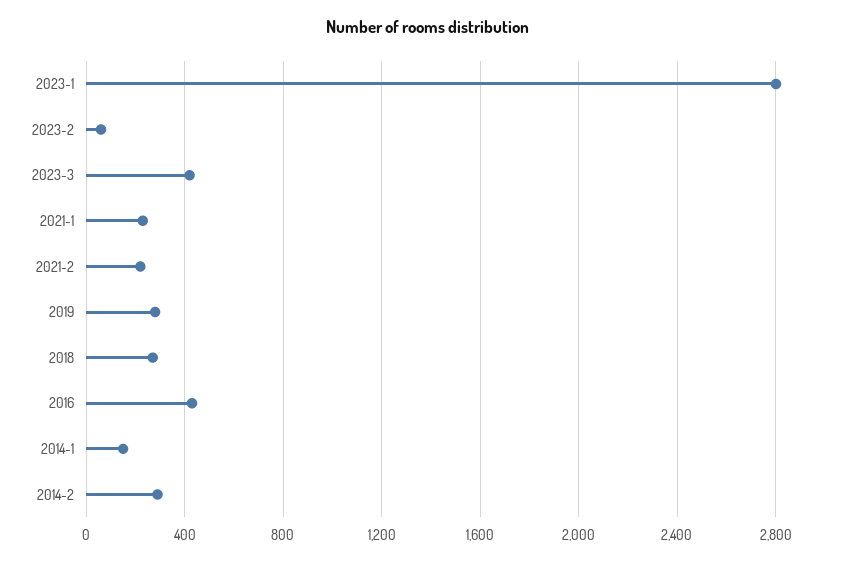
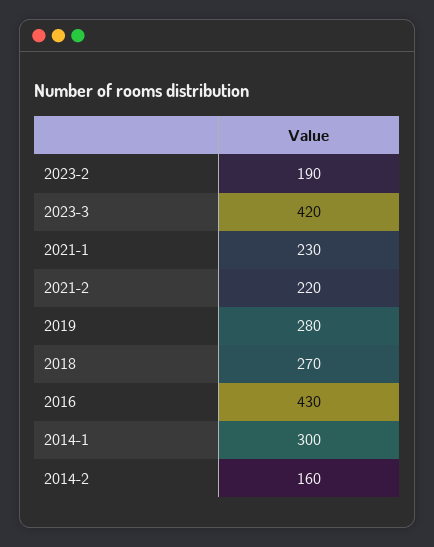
  {
-   "2023-1": 2800,
-   "2023-2": 50,
+   "2023-2": 190,
    "2023-3": 420,
    "2021-1": 230,
    "2021-2": 220,
    "2019": 280,
    "2018": 270,
    "2016": 430,
-   "2014-1": 150,
+   "2014-1": 300,
-   "2014-2": 300
+   "2014-2": 160
  }

